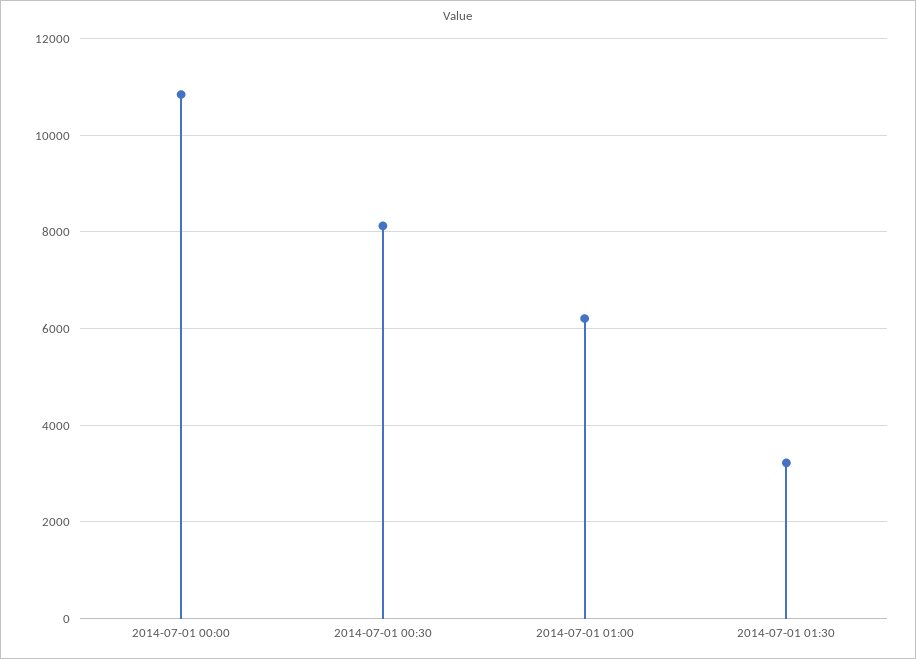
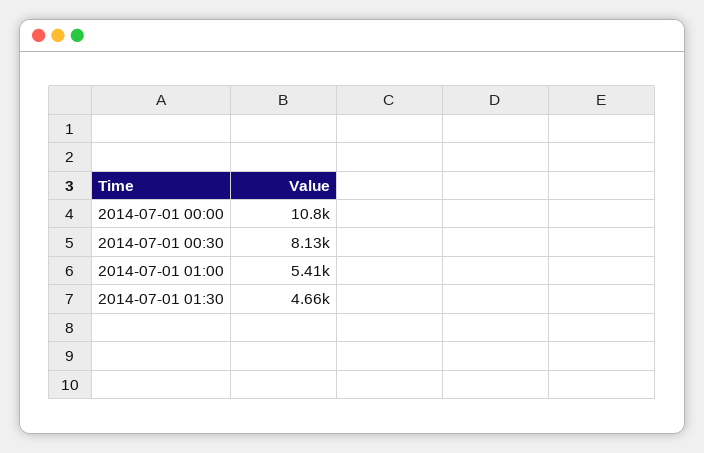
  {
    "2014-07-01 00:00": 10800,
    "2014-07-01 00:30": 8130,
-   "2014-07-01 01:00": 6200,
+   "2014-07-01 01:00": 5410,
-   "2014-07-01 01:30": 3200
+   "2014-07-01 01:30": 4660
  }

